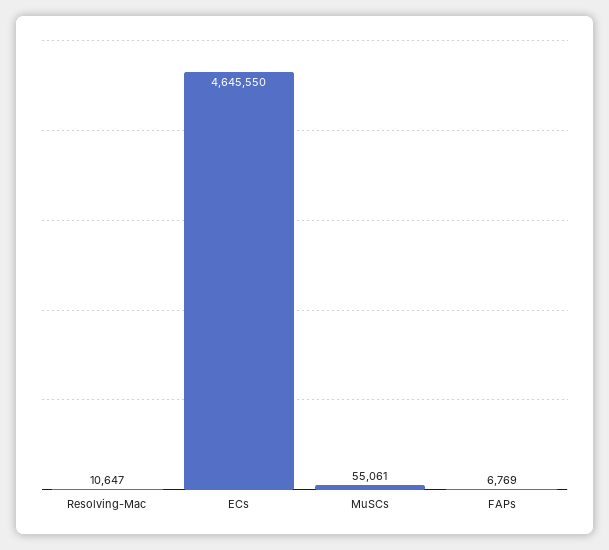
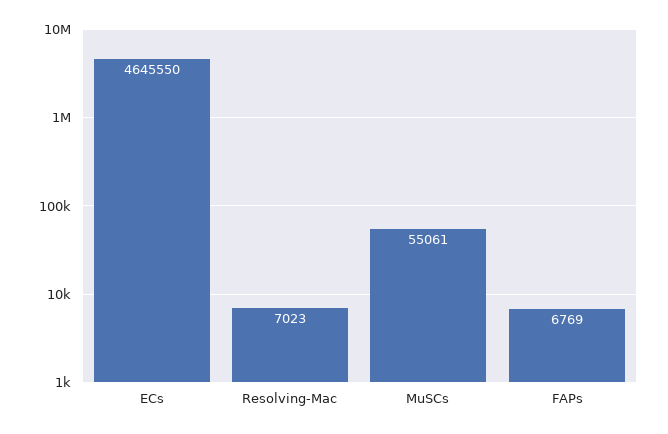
  {
-   "Resolving-Mac": 10647,
+   "Resolving-Mac": 7023,
    "ECs": 4645550,
    "MuSCs": 55061,
    "FAPs": 6769
  }

